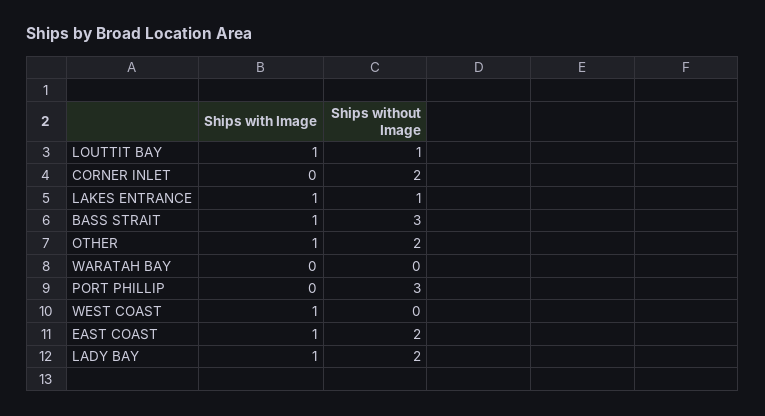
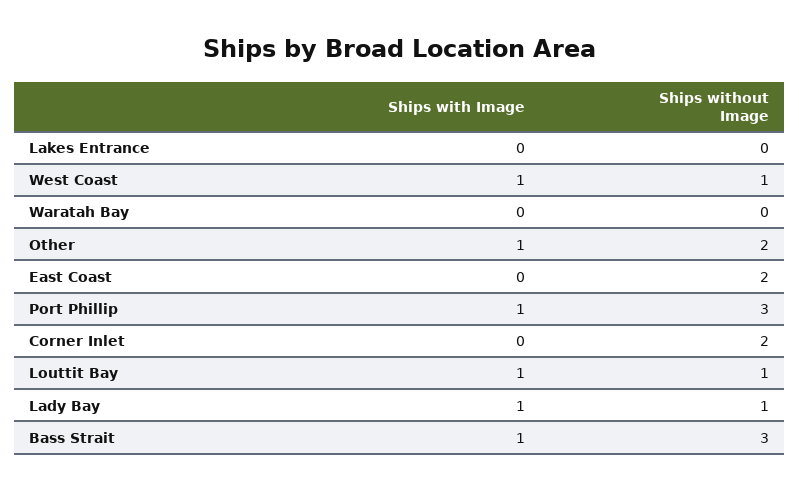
  {
    "Ships with Image": {
      "LOUTTIT BAY": 1,
      "CORNER INLET": 0,
-     "LAKES ENTRANCE": 1,
+     "LAKES ENTRANCE": 0,
      "BASS STRAIT": 1,
      "OTHER": 1,
      "WARATAH BAY": 0,
-     "PORT PHILLIP": 0,
+     "PORT PHILLIP": 1,
      "WEST COAST": 1,
-     "EAST COAST": 1,
+     "EAST COAST": 0,
      "LADY BAY": 1
    },
    "Ships without Image": {
      "LOUTTIT BAY": 1,
      "CORNER INLET": 2,
-     "LAKES ENTRANCE": 1,
+     "LAKES ENTRANCE": 0,
      "BASS STRAIT": 3,
      "OTHER": 2,
      "WARATAH BAY": 0,
      "PORT PHILLIP": 3,
-     "WEST COAST": 0,
+     "WEST COAST": 1,
      "EAST COAST": 2,
-     "LADY BAY": 2
+     "LADY BAY": 1
    }
  }

